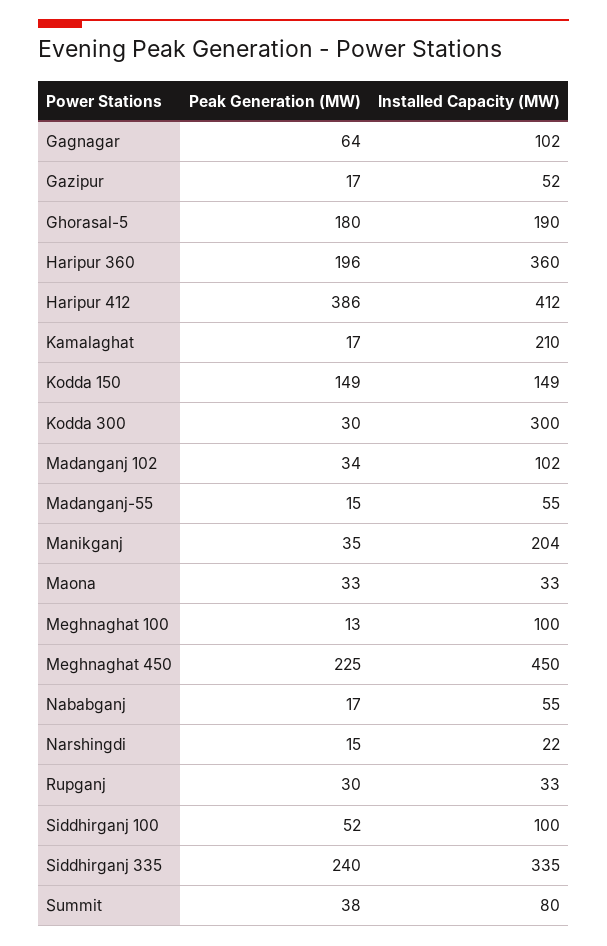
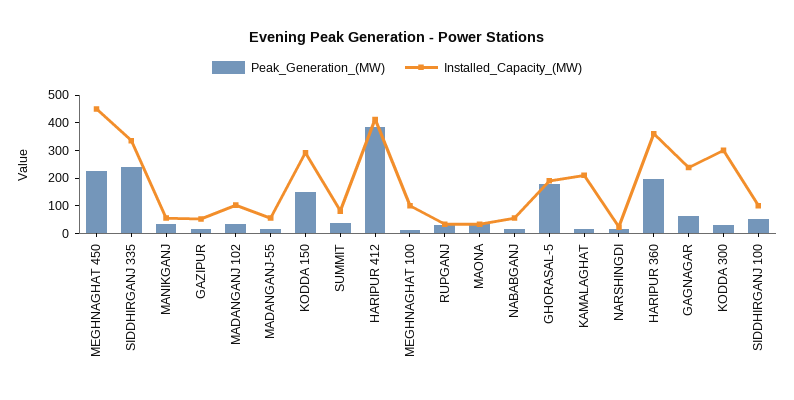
  {
    "Peak Generation (MW)": {
      "Gagnagar": 64,
      "Gazipur": 17,
      "Ghorasal-5": 180,
      "Haripur 360": 196,
      "Haripur 412": 386,
      "Kamalaghat": 17,
      "Kodda 150": 149,
      "Kodda 300": 30,
      "Madanganj 102": 34,
      "Madanganj-55": 15,
      "Manikganj": 35,
      "Maona": 33,
      "Meghnaghat 100": 13,
      "Meghnaghat 450": 225,
      "Nababganj": 17,
      "Narshingdi": 15,
      "Rupganj": 30,
      "Siddhirganj 100": 52,
      "Siddhirganj 335": 240,
      "Summit": 38
    },
    "Installed Capacity (MW)": {
-     "Gagnagar": 102,
+     "Gagnagar": 250,
      "Gazipur": 52,
      "Ghorasal-5": 190,
      "Haripur 360": 360,
      "Haripur 412": 412,
      "Kamalaghat": 210,
-     "Kodda 150": 149,
+     "Kodda 150": 300,
      "Kodda 300": 300,
      "Madanganj 102": 102,
      "Madanganj-55": 55,
-     "Manikganj": 204,
+     "Manikganj": 50,
      "Maona": 33,
      "Meghnaghat 100": 100,
      "Meghnaghat 450": 450,
      "Nababganj": 55,
      "Narshingdi": 22,
      "Rupganj": 33,
      "Siddhirganj 100": 100,
      "Siddhirganj 335": 335,
      "Summit": 80
    }
  }

